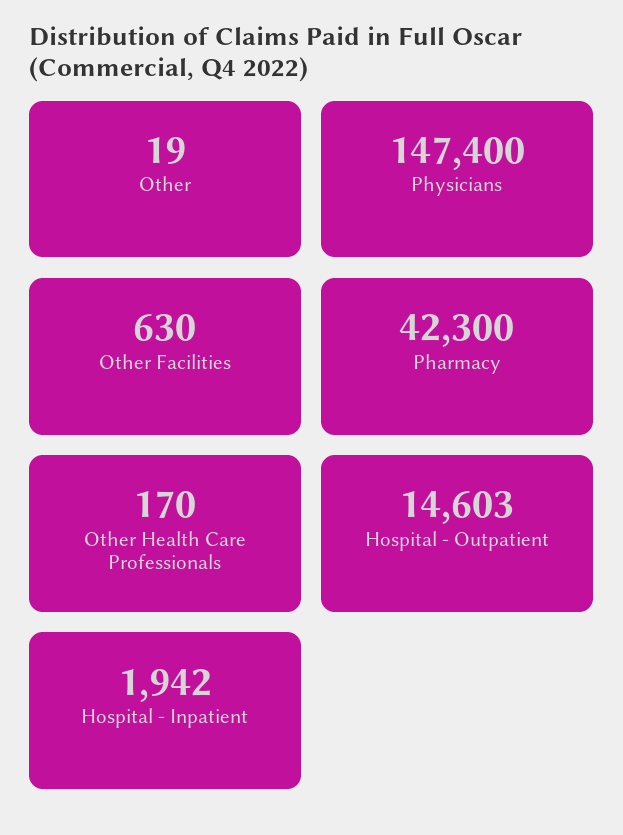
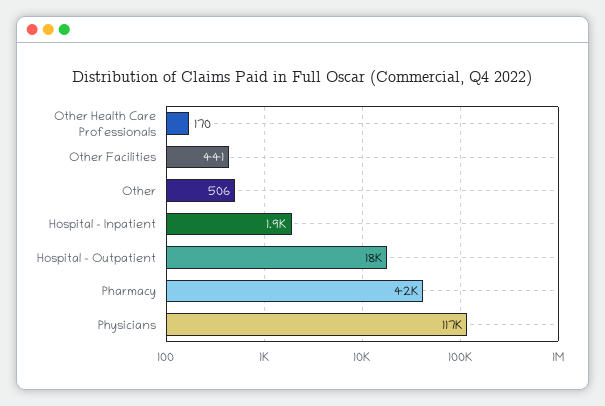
  {
-   "Other": 19,
+   "Other": 506,
-   "Physicians": 147400,
+   "Physicians": 117000,
-   "Other Facilities": 630,
+   "Other Facilities": 441,
    "Pharmacy": 42300,
    "Other Health Care Professionals": 170,
-   "Hospital - Outpatient": 14603,
+   "Hospital - Outpatient": 18000,
    "Hospital - Inpatient": 1942
  }

